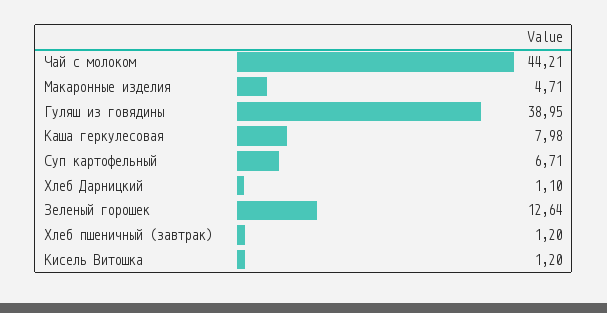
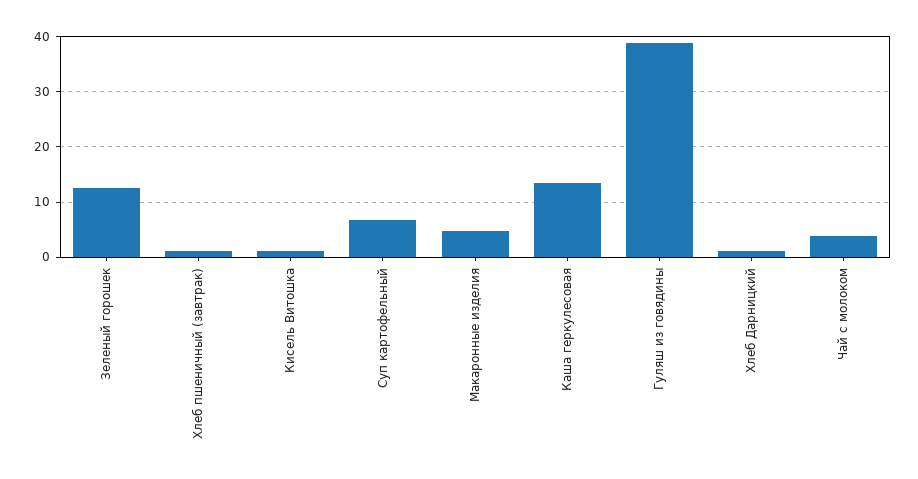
  {
-   "Чай с молоком": 44.21,
+   "Чай с молоком": 4,
    "Макаронные изделия": 4.71,
    "Гуляш из говядины": 38.95,
-   "Каша геркулесовая": 7.98,
+   "Каша геркулесовая": 14,
    "Суп картофельный": 6.71,
    "Хлеб Дарницкий": 1.1,
    "Зеленый горошек": 12.64,
    "Хлеб пшеничный (завтрак)": 1.2,
    "Кисель Витошка": 1.2
  }

